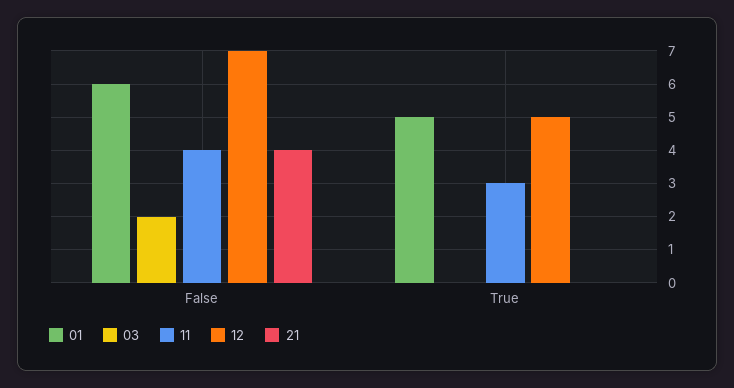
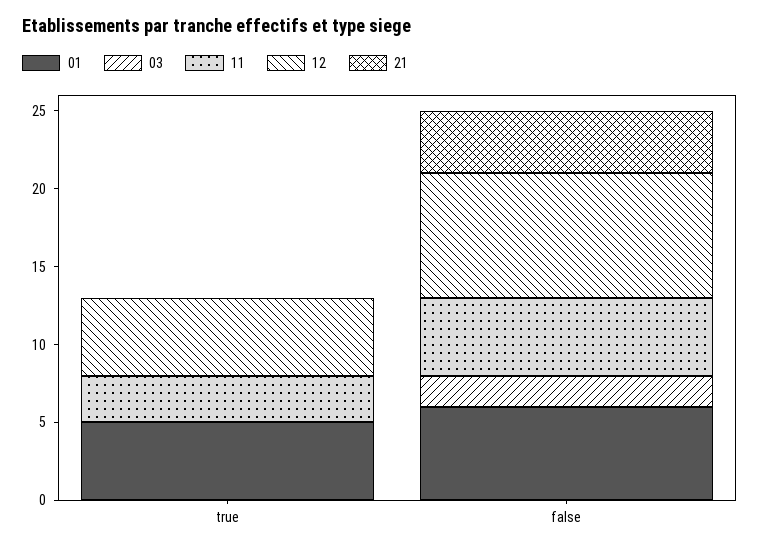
  {
    "01": {
      "False": 6,
      "True": 5
    },
    "03": {
      "False": 2,
      "True": 0
    },
    "11": {
-     "False": 4,
+     "False": 5,
      "True": 3
    },
    "12": {
-     "False": 7,
+     "False": 8,
      "True": 5
    },
    "21": {
      "False": 4,
      "True": 0
    }
  }

